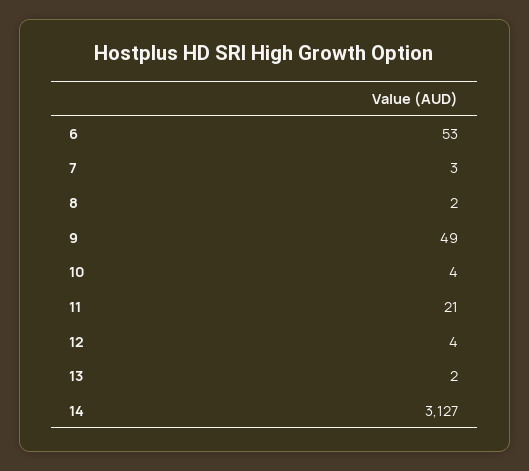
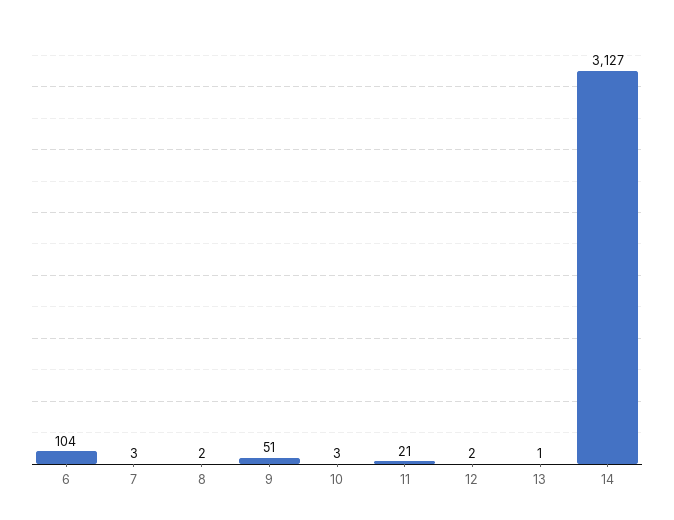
  {
-   "6": 53,
+   "6": 104,
    "7": 3,
    "8": 2,
-   "9": 49,
+   "9": 51,
-   "10": 4,
+   "10": 3,
    "11": 21,
-   "12": 4,
+   "12": 2,
-   "13": 2,
+   "13": 1,
    "14": 3127
  }

